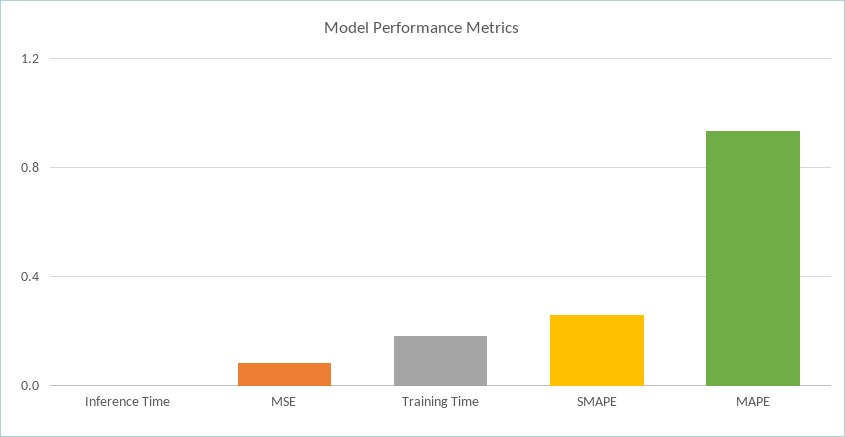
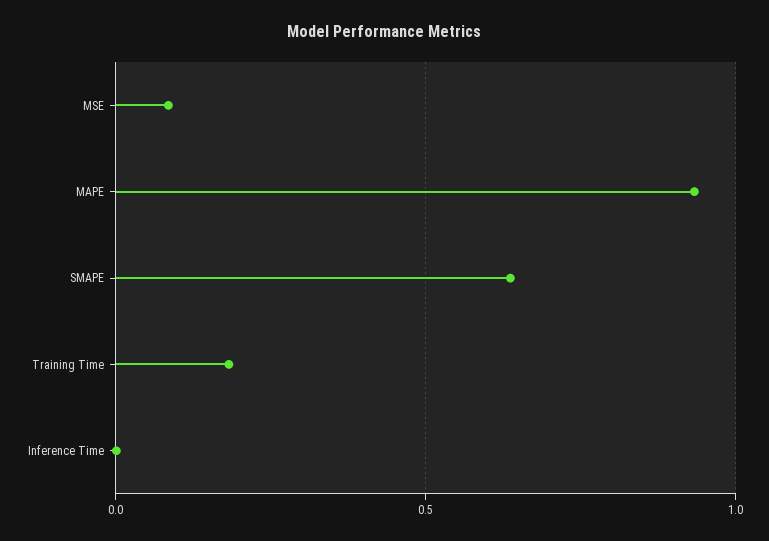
  {
    "Inference Time": 0,
    "MSE": 0.1,
    "Training Time": 0.2,
-   "SMAPE": 0.25,
+   "SMAPE": 0.65,
    "MAPE": 0.95
  }

